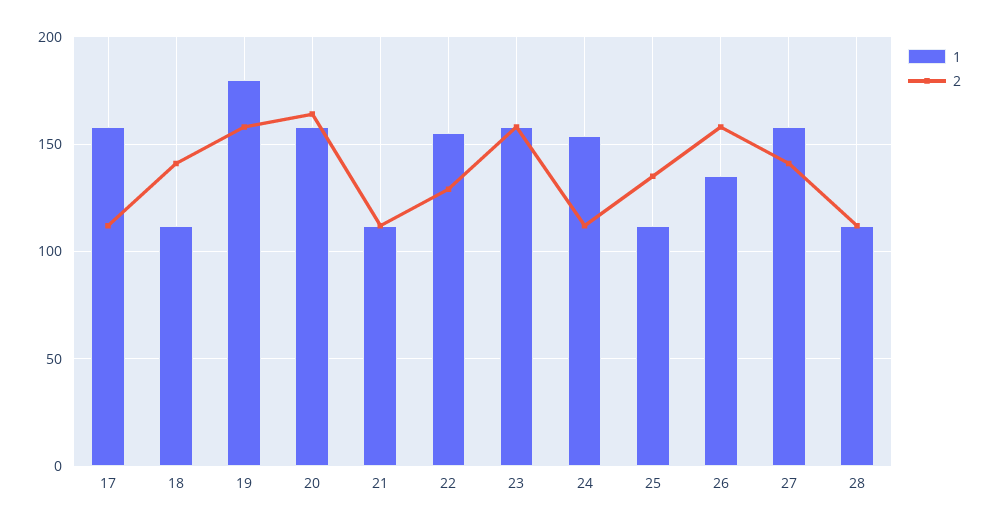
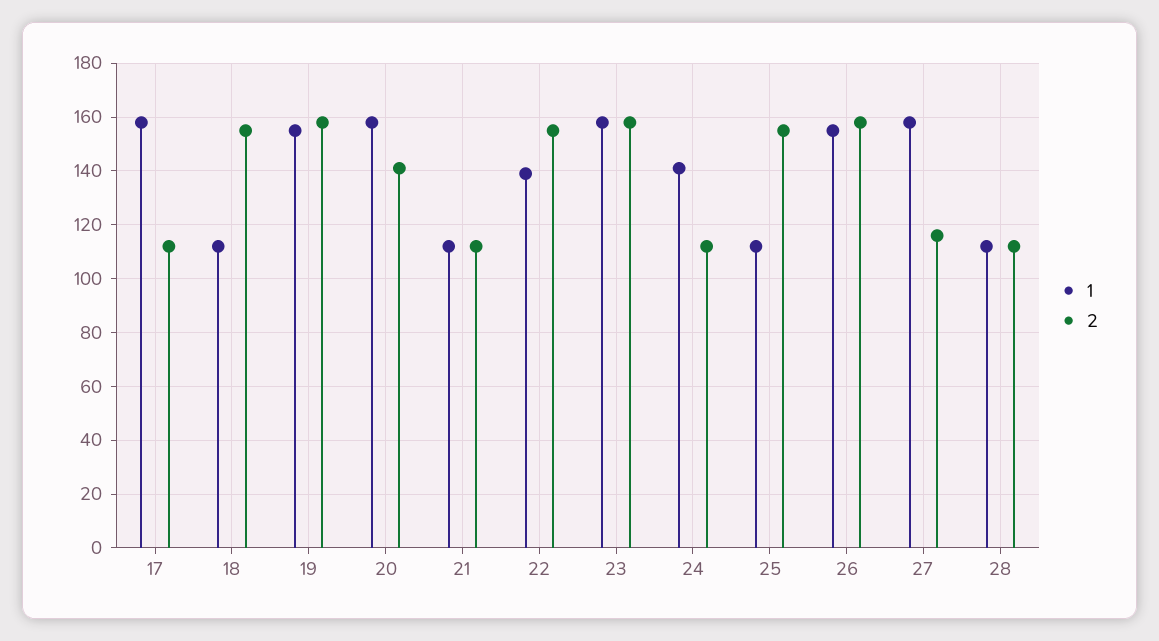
  {
    "1": {
      "17": 160,
      "18": 110,
-     "19": 180,
+     "19": 155,
      "20": 160,
      "21": 110,
-     "22": 155,
+     "22": 140,
      "23": 160,
-     "24": 155,
+     "24": 140,
      "25": 110,
-     "26": 135,
+     "26": 155,
      "27": 160,
      "28": 110
    },
    "2": {
      "17": 110,
-     "18": 140,
+     "18": 155,
      "19": 160,
-     "20": 165,
+     "20": 140,
      "21": 110,
-     "22": 130,
+     "22": 155,
      "23": 160,
      "24": 110,
-     "25": 135,
+     "25": 155,
      "26": 160,
-     "27": 140,
+     "27": 115,
      "28": 110
    }
  }

